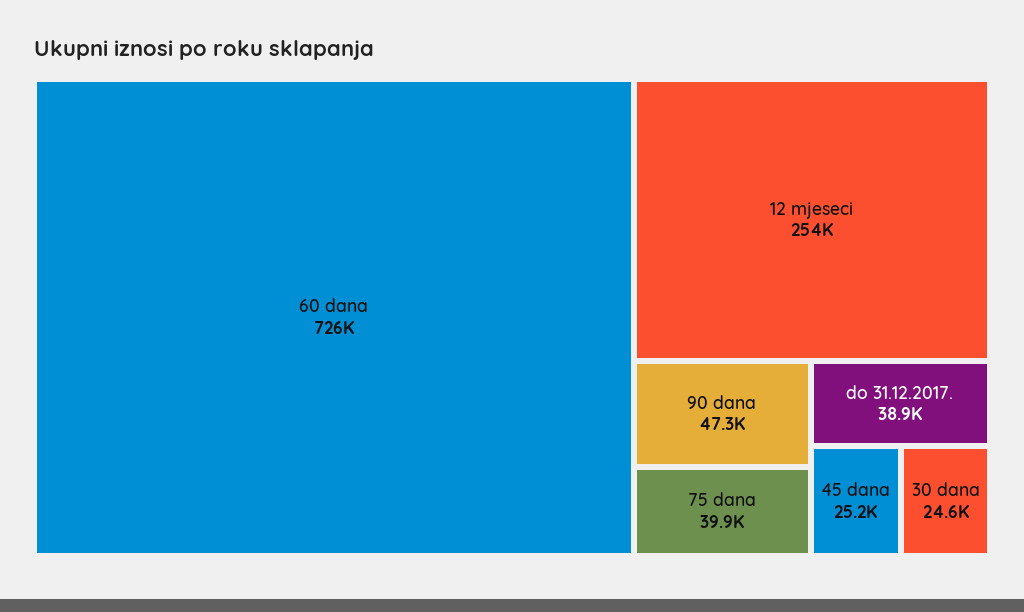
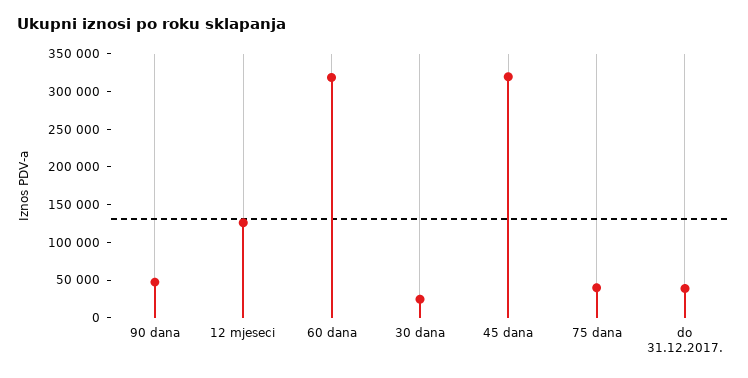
  {
-   "60 dana": 726000,
+   "60 dana": 325000,
-   "12 mjeseci": 254000,
+   "12 mjeseci": 125000,
    "90 dana": 47300,
    "75 dana": 39900,
    "do 31.12.2017.": 38900,
-   "45 dana": 25200,
+   "45 dana": 325000,
    "30 dana": 24600
  }

